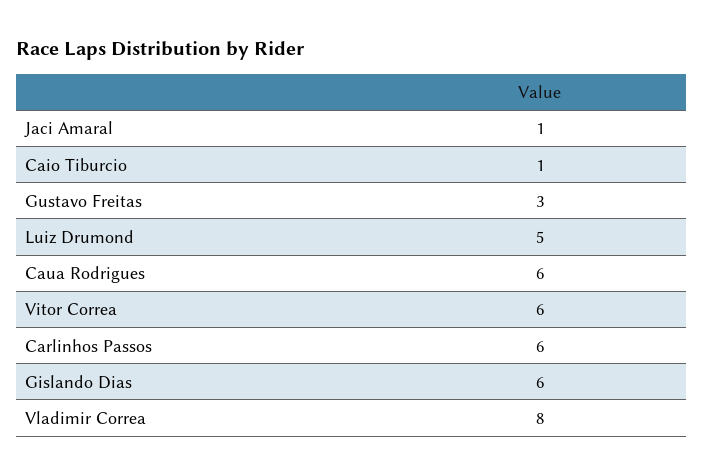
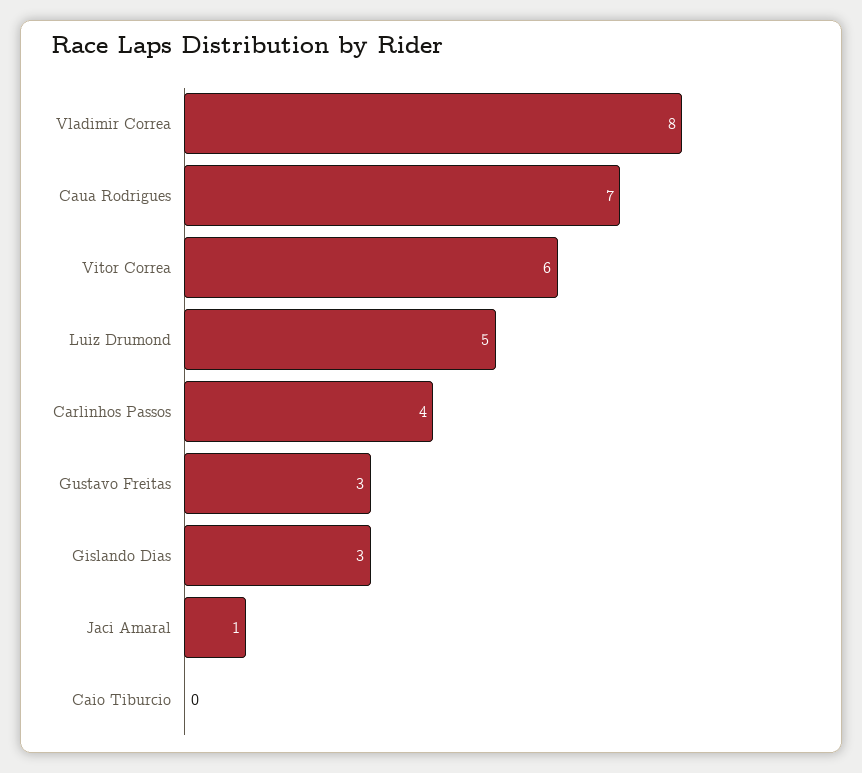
  {
    "Jaci Amaral": 1,
-   "Caio Tiburcio": 1,
+   "Caio Tiburcio": 0,
    "Gustavo Freitas": 3,
    "Luiz Drumond": 5,
-   "Caua Rodrigues": 6,
+   "Caua Rodrigues": 7,
    "Vitor Correa": 6,
-   "Carlinhos Passos": 6,
+   "Carlinhos Passos": 4,
-   "Gislando Dias": 6,
+   "Gislando Dias": 3,
    "Vladimir Correa": 8
  }

